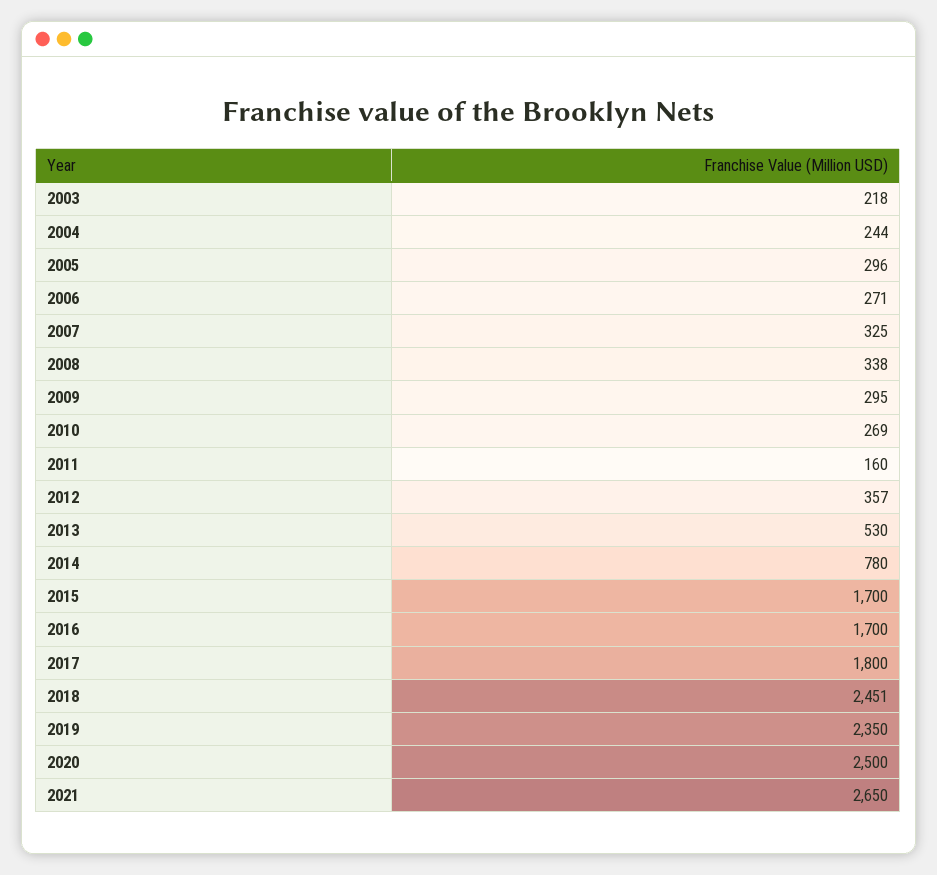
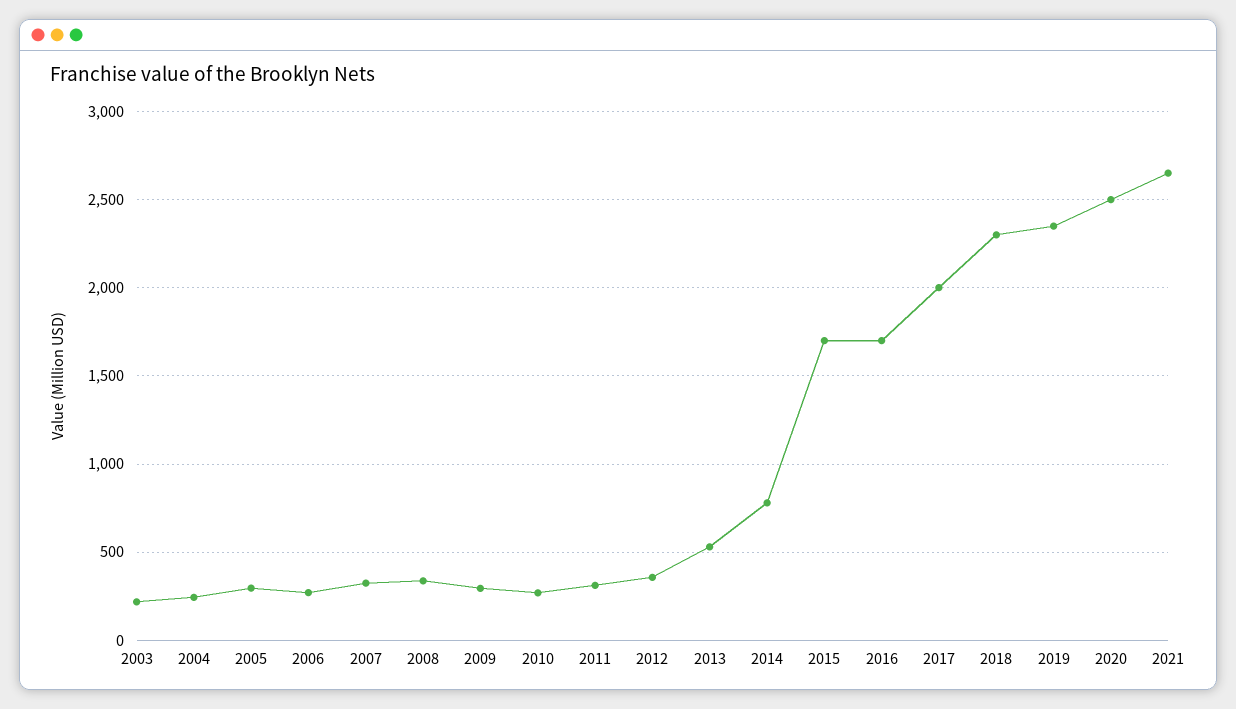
  {
    "2003": 218,
    "2004": 244,
    "2005": 296,
    "2006": 271,
    "2007": 325,
    "2008": 338,
    "2009": 295,
    "2010": 269,
-   "2011": 160,
+   "2011": 300,
    "2012": 357,
    "2013": 530,
    "2014": 780,
    "2015": 1700,
    "2016": 1700,
-   "2017": 1800,
+   "2017": 2000,
-   "2018": 2451,
+   "2018": 2300,
    "2019": 2350,
    "2020": 2500,
    "2021": 2650
  }

